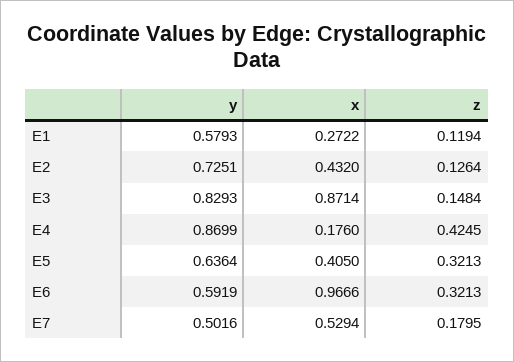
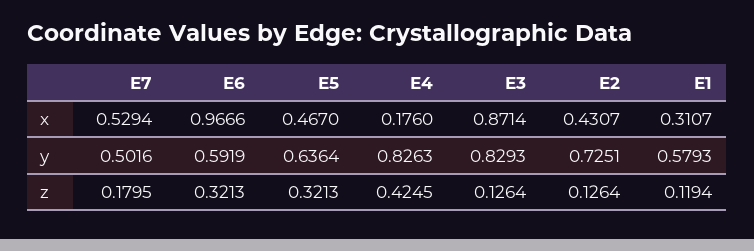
  {
    "y": {
      "E1": 0.5793,
      "E2": 0.7251,
      "E3": 0.8293,
-     "E4": 0.8699,
+     "E4": 0.8263,
      "E5": 0.6364,
      "E6": 0.5919,
      "E7": 0.5016
    },
    "x": {
-     "E1": 0.2722,
+     "E1": 0.3107,
-     "E2": 0.432,
+     "E2": 0.4307,
      "E3": 0.8714,
      "E4": 0.176,
-     "E5": 0.405,
+     "E5": 0.467,
      "E6": 0.9666,
      "E7": 0.5294
    },
    "z": {
      "E1": 0.1194,
      "E2": 0.1264,
-     "E3": 0.1484,
+     "E3": 0.1264,
      "E4": 0.4245,
      "E5": 0.3213,
      "E6": 0.3213,
      "E7": 0.1795
    }
  }

